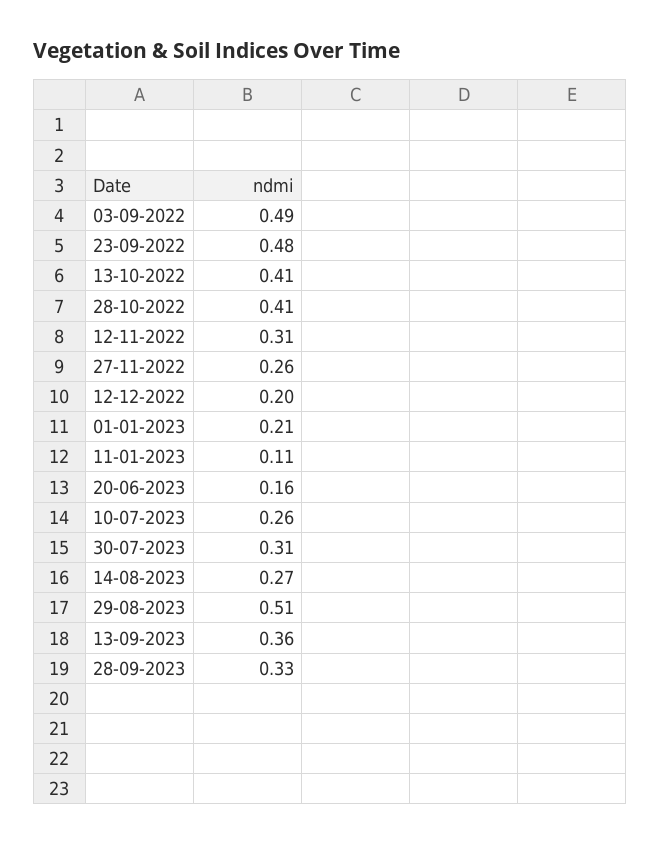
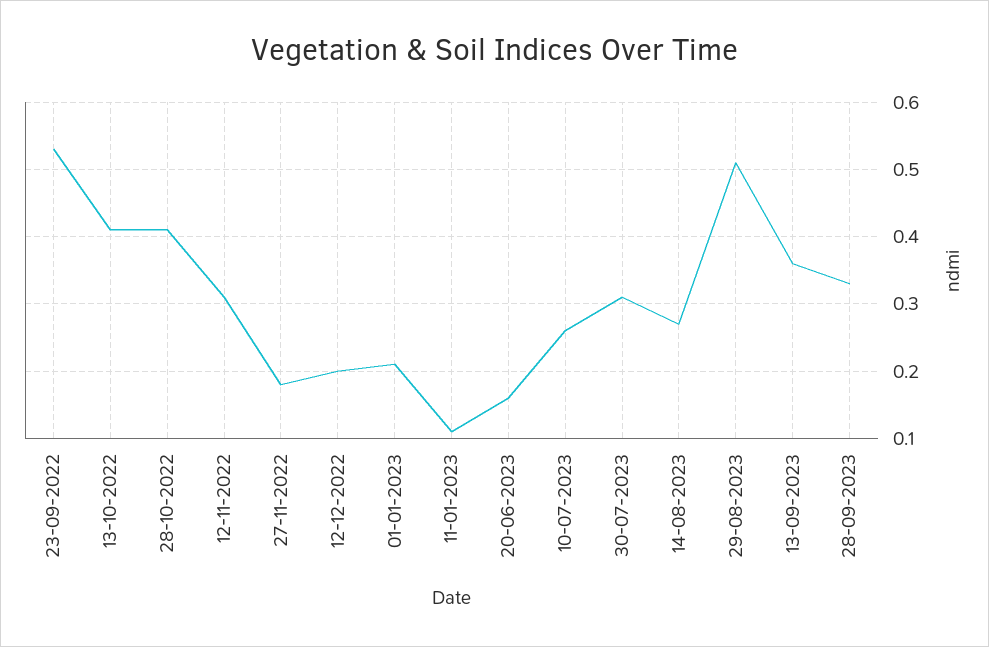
  {
-   "03-09-2022": 0.49,
-   "23-09-2022": 0.48,
+   "23-09-2022": 0.53,
    "13-10-2022": 0.41,
    "28-10-2022": 0.41,
    "12-11-2022": 0.31,
-   "27-11-2022": 0.26,
+   "27-11-2022": 0.18,
    "12-12-2022": 0.2,
    "01-01-2023": 0.21,
    "11-01-2023": 0.11,
    "20-06-2023": 0.16,
    "10-07-2023": 0.26,
    "30-07-2023": 0.31,
    "14-08-2023": 0.27,
    "29-08-2023": 0.51,
    "13-09-2023": 0.36,
    "28-09-2023": 0.33
  }

